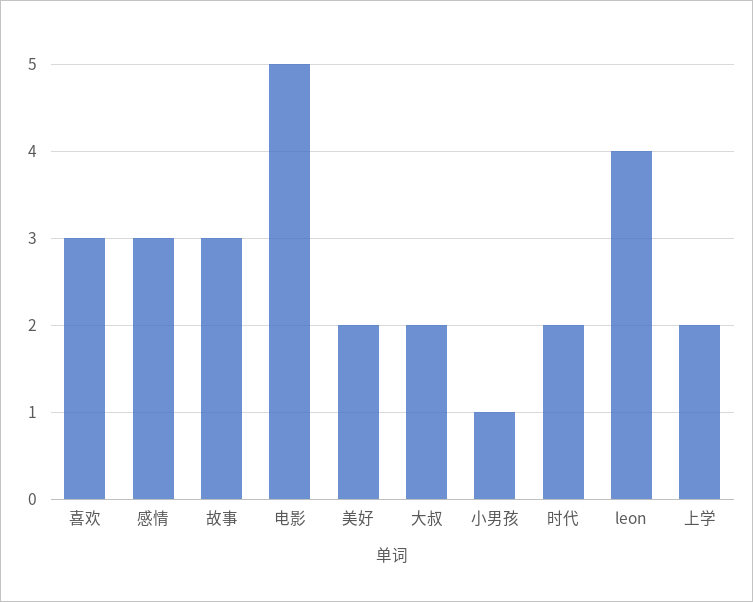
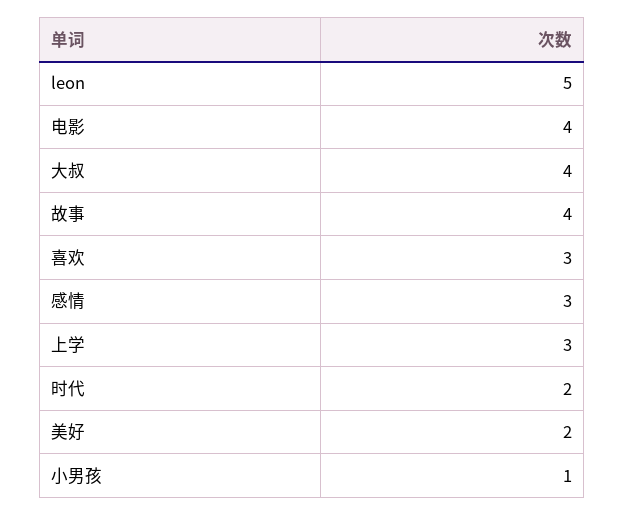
  {
    "喜欢": 3,
    "感情": 3,
-   "故事": 3,
+   "故事": 4,
-   "电影": 5,
+   "电影": 4,
    "美好": 2,
-   "大叔": 2,
+   "大叔": 4,
    "小男孩": 1,
    "时代": 2,
-   "leon": 4,
+   "leon": 5,
-   "上学": 2
+   "上学": 3
  }

